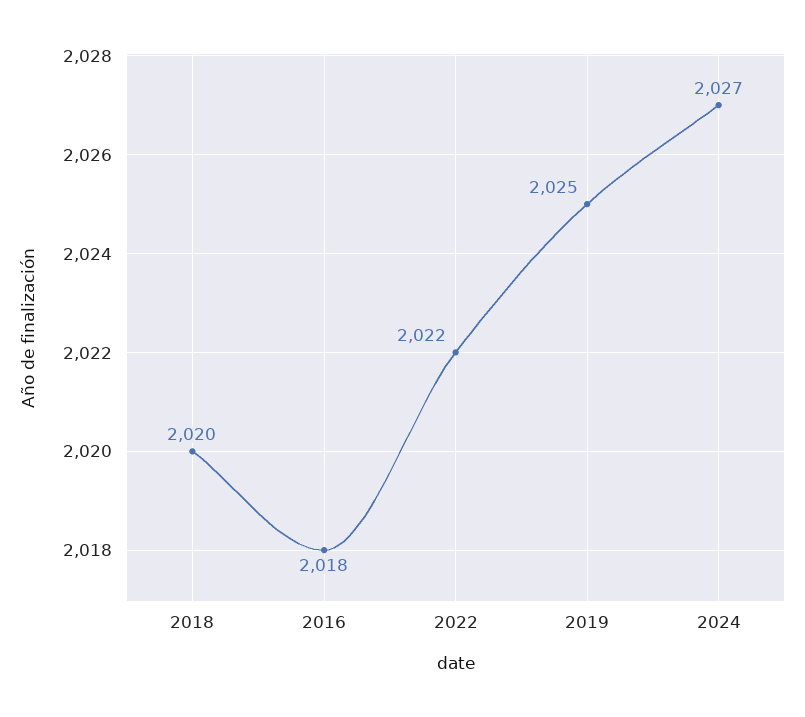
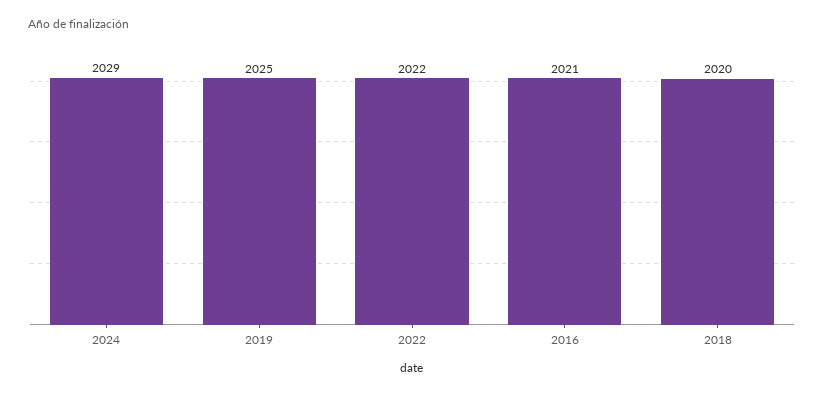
  {
    "2018": 2020,
-   "2016": 2018,
+   "2016": 2021,
    "2022": 2022,
    "2019": 2025,
-   "2024": 2027
+   "2024": 2029
  }

